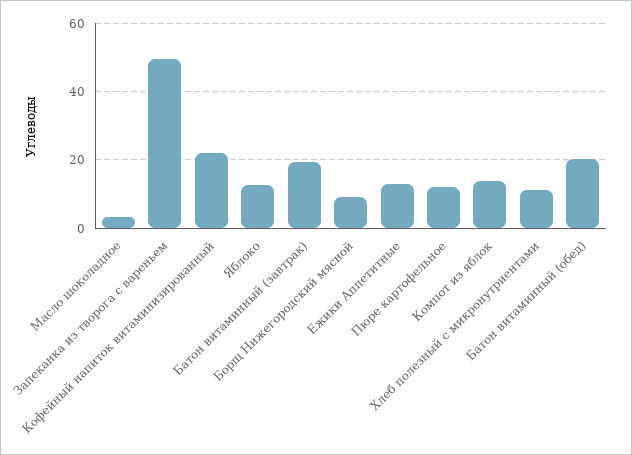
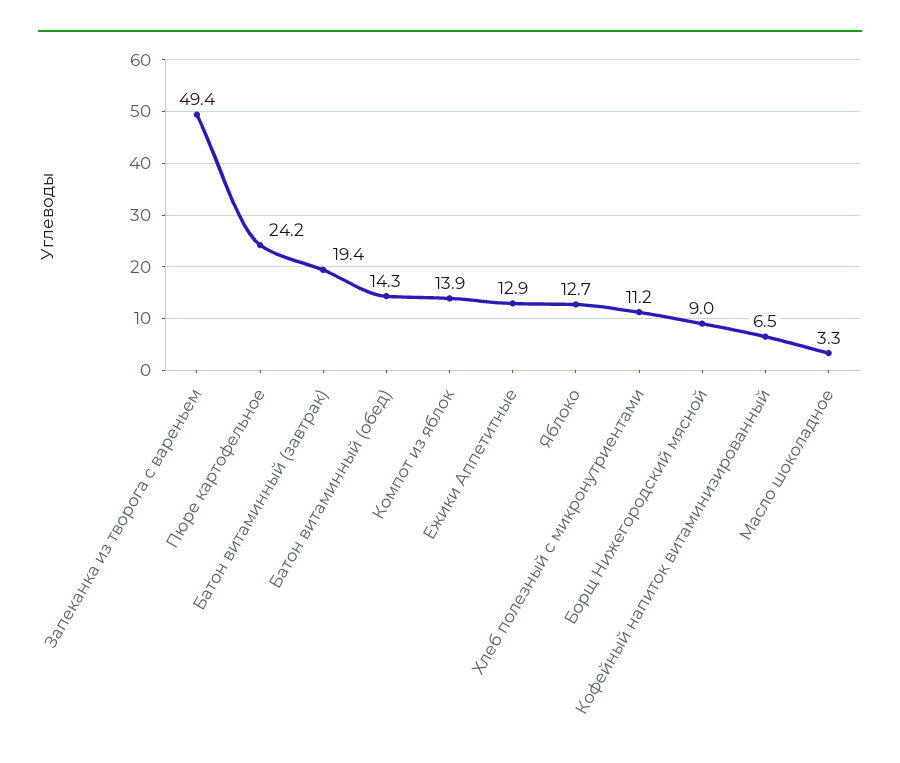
  {
    "Масло шоколадное": 3.3,
    "Запеканка из творога с вареньем": 49.4,
-   "Кофейный напиток витаминизированный": 22,
+   "Кофейный напиток витаминизированный": 6.5,
    "Яблоко": 12.7,
    "Батон витаминный (завтрак)": 19.4,
    "Борщ Нижегородский мясной": 9,
    "Ежики Аппетитные": 12.9,
-   "Пюре картофельное": 12,
+   "Пюре картофельное": 24.2,
    "Компот из яблок": 13.9,
    "Хлеб полезный с микронутриентами": 11.2,
-   "Батон витаминный (обед)": 20
+   "Батон витаминный (обед)": 14.3
  }

